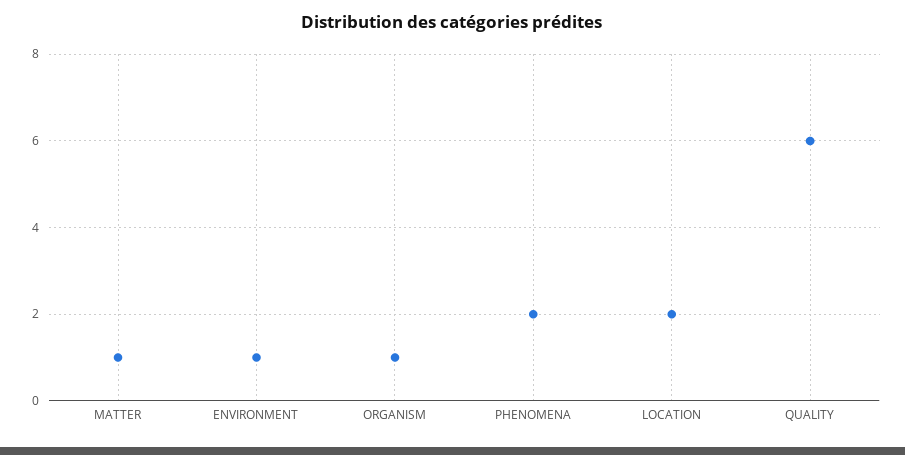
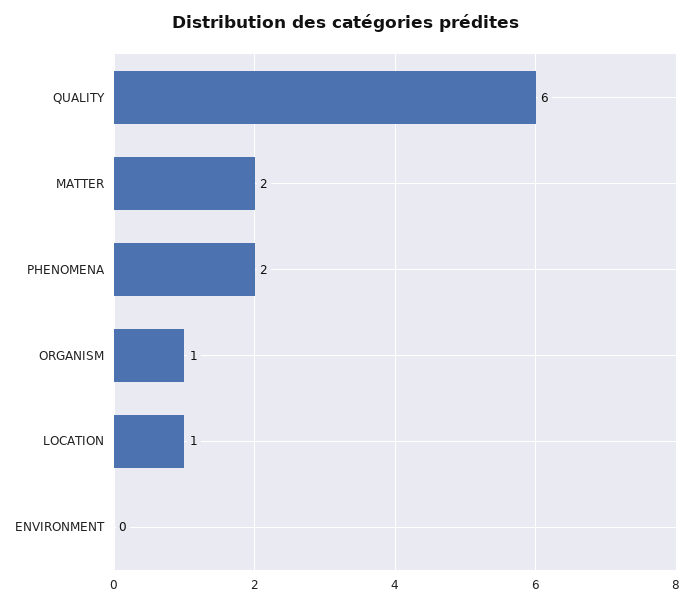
  {
-   "MATTER": 1,
+   "MATTER": 2,
-   "ENVIRONMENT": 1,
+   "ENVIRONMENT": 0,
    "ORGANISM": 1,
    "PHENOMENA": 2,
-   "LOCATION": 2,
+   "LOCATION": 1,
    "QUALITY": 6
  }

